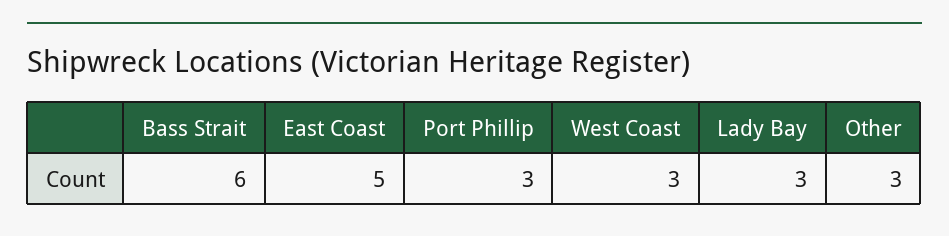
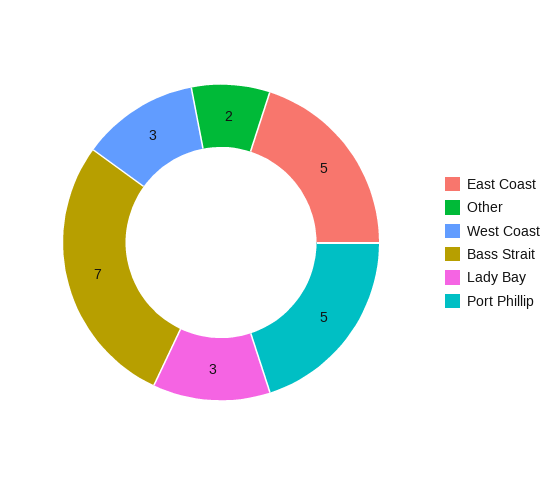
  {
-   "Bass Strait": 6,
+   "Bass Strait": 7,
    "East Coast": 5,
-   "Port Phillip": 3,
+   "Port Phillip": 5,
    "West Coast": 3,
    "Lady Bay": 3,
-   "Other": 3
+   "Other": 2
  }

